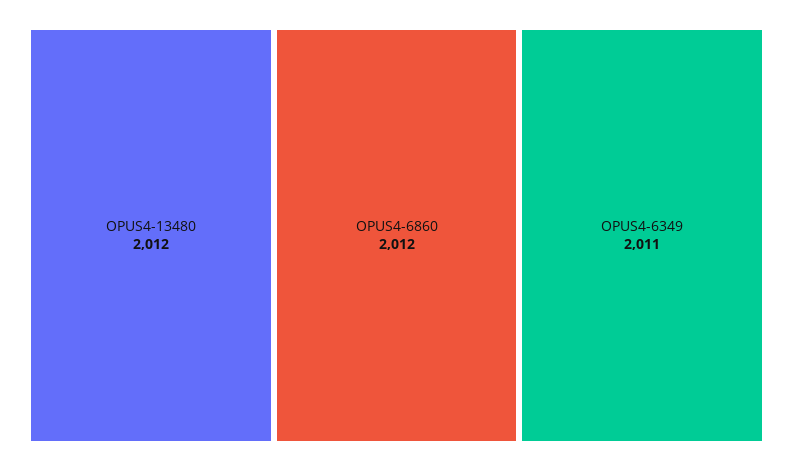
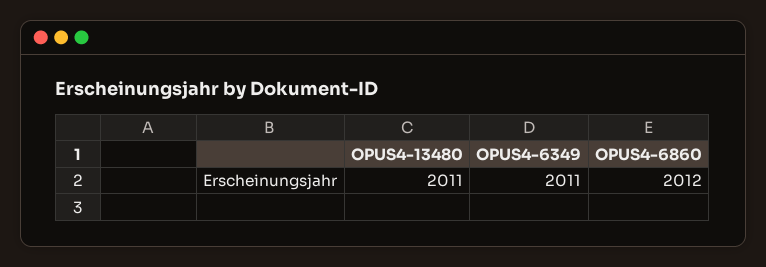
  {
-   "OPUS4-13480": 2012,
+   "OPUS4-13480": 2011,
    "OPUS4-6860": 2012,
    "OPUS4-6349": 2011
  }

